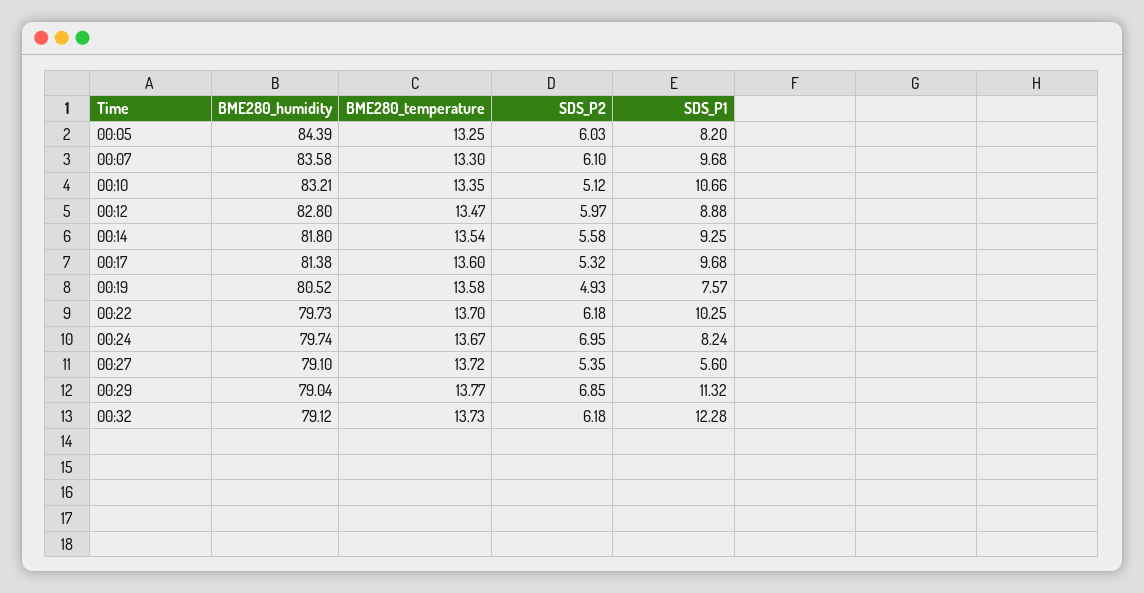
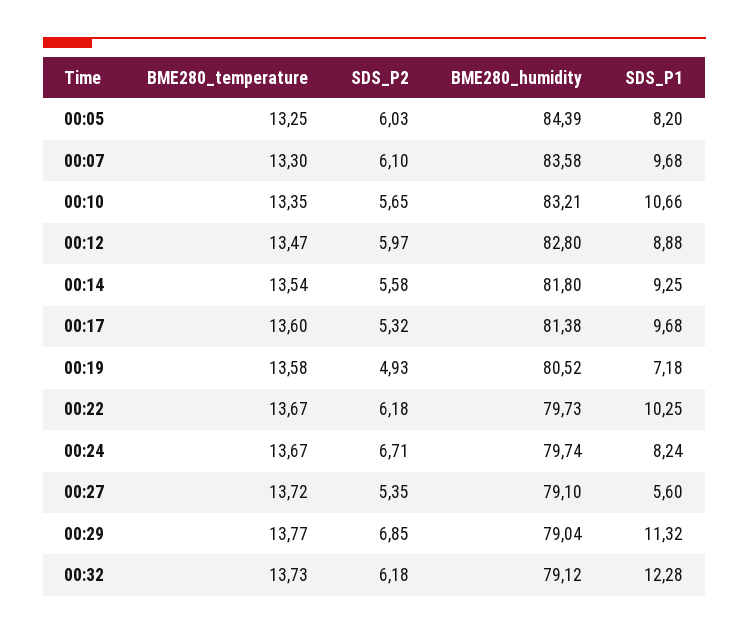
  {
    "BME280_humidity": {
      "00:05": 84.39,
      "00:07": 83.58,
      "00:10": 83.21,
      "00:12": 82.8,
      "00:14": 81.8,
      "00:17": 81.38,
      "00:19": 80.52,
      "00:22": 79.73,
      "00:24": 79.74,
      "00:27": 79.1,
      "00:29": 79.04,
      "00:32": 79.12
    },
    "BME280_temperature": {
      "00:05": 13.25,
      "00:07": 13.3,
      "00:10": 13.35,
      "00:12": 13.47,
      "00:14": 13.54,
      "00:17": 13.6,
      "00:19": 13.58,
-     "00:22": 13.7,
+     "00:22": 13.67,
      "00:24": 13.67,
      "00:27": 13.72,
      "00:29": 13.77,
      "00:32": 13.73
    },
    "SDS_P2": {
      "00:05": 6.03,
      "00:07": 6.1,
-     "00:10": 5.12,
+     "00:10": 5.65,
      "00:12": 5.97,
      "00:14": 5.58,
      "00:17": 5.32,
      "00:19": 4.93,
      "00:22": 6.18,
-     "00:24": 6.95,
+     "00:24": 6.71,
      "00:27": 5.35,
      "00:29": 6.85,
      "00:32": 6.18
    },
    "SDS_P1": {
      "00:05": 8.2,
      "00:07": 9.68,
      "00:10": 10.66,
      "00:12": 8.88,
      "00:14": 9.25,
      "00:17": 9.68,
-     "00:19": 7.57,
+     "00:19": 7.18,
      "00:22": 10.25,
      "00:24": 8.24,
      "00:27": 5.6,
      "00:29": 11.32,
      "00:32": 12.28
    }
  }

